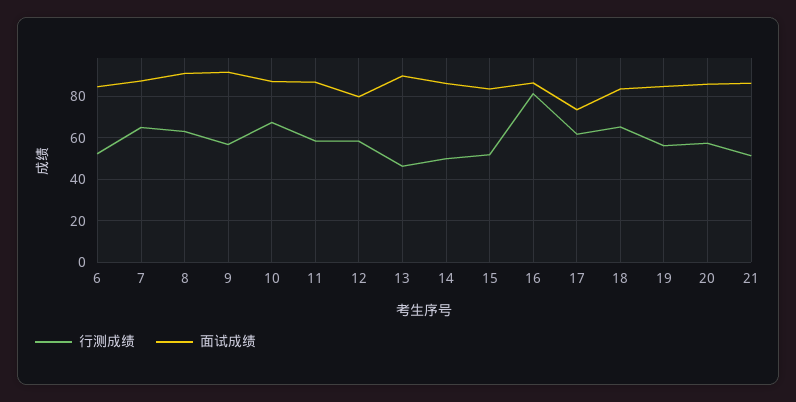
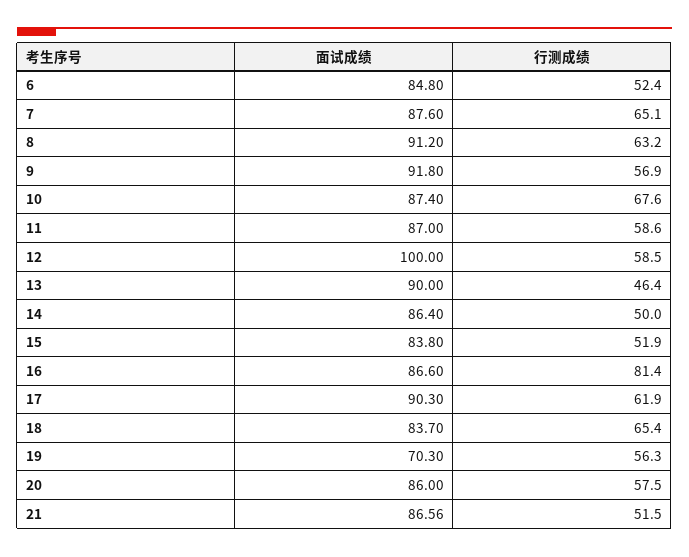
  {
    "行测成绩": {
      "6": 52.4,
      "7": 65.1,
      "8": 63.2,
      "9": 56.9,
      "10": 67.6,
      "11": 58.6,
      "12": 58.5,
      "13": 46.4,
      "14": 50,
      "15": 51.9,
      "16": 81.4,
      "17": 61.9,
      "18": 65.4,
      "19": 56.3,
      "20": 57.5,
      "21": 51.5
    },
    "面试成绩": {
      "6": 84.8,
      "7": 87.6,
      "8": 91.2,
      "9": 91.8,
      "10": 87.4,
      "11": 87,
-     "12": 80,
+     "12": 100,
      "13": 90,
      "14": 86.4,
      "15": 83.8,
      "16": 86.6,
-     "17": 75,
+     "17": 90.3,
      "18": 83.7,
-     "19": 85,
+     "19": 70.3,
      "20": 86,
      "21": 86.56
    }
  }

